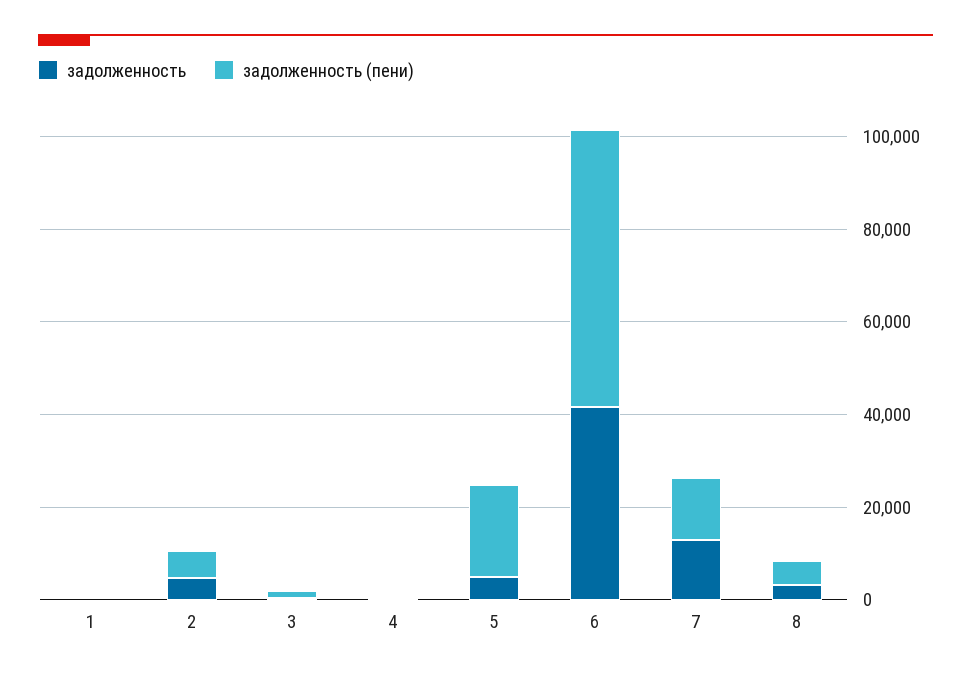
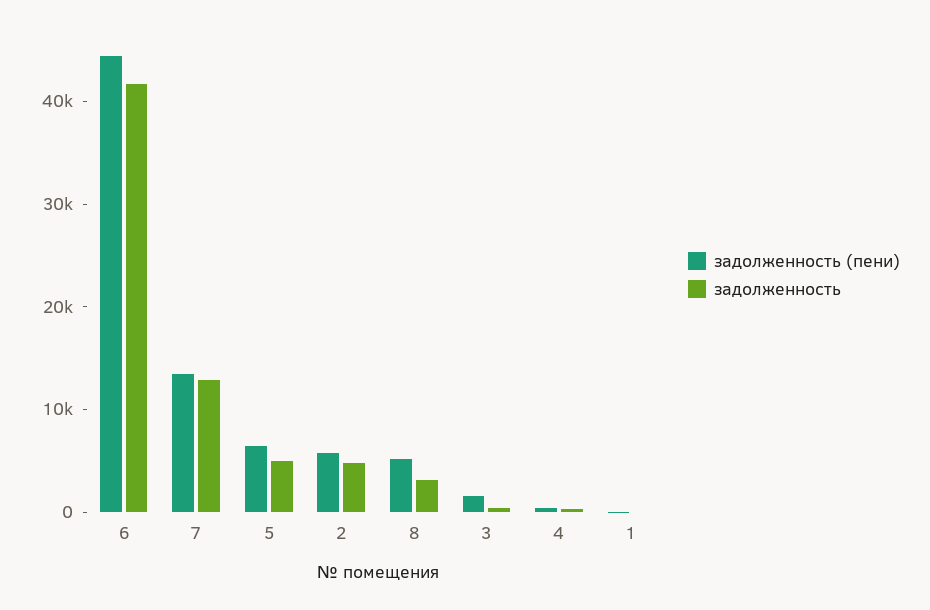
  {
    "задолженность": {
      "1": 0,
      "2": 4000,
      "3": 0,
      "4": 0,
      "5": 6000,
      "6": 42000,
      "7": 12000,
      "8": 4000
    },
    "задолженность (пени)": {
      "1": 0,
      "2": 6000,
      "3": 2000,
      "4": 0,
-     "5": 20000,
+     "5": 6000,
-     "6": 60000,
+     "6": 44000,
      "7": 14000,
      "8": 6000
    }
  }

